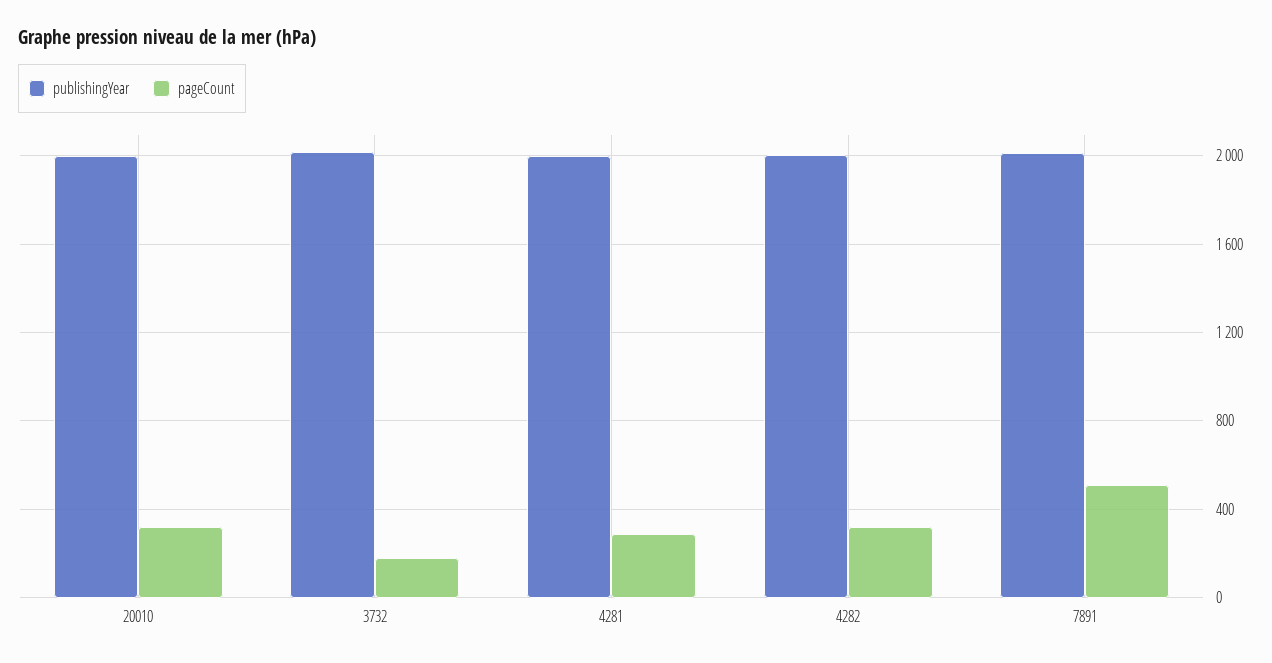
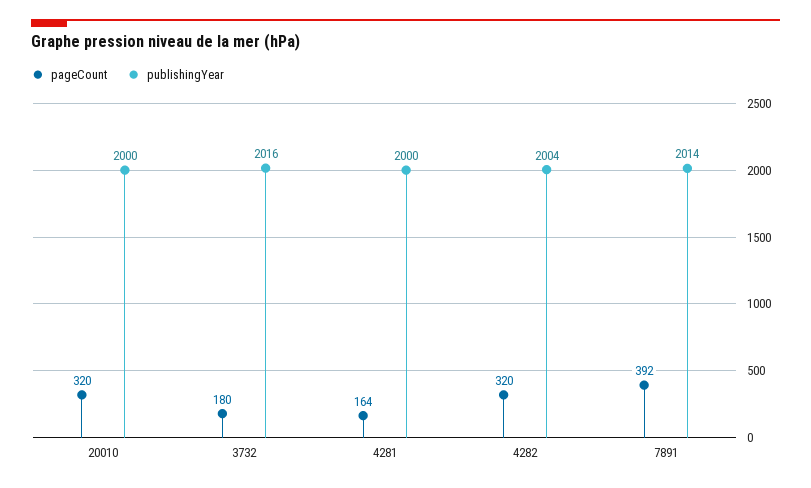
  {
    "publishingYear": {
      "20010": 2000,
      "3732": 2016,
      "4281": 2000,
      "4282": 2004,
      "7891": 2014
    },
    "pageCount": {
      "20010": 320,
      "3732": 180,
-     "4281": 300,
+     "4281": 164,
      "4282": 320,
-     "7891": 500
+     "7891": 392
    }
  }

